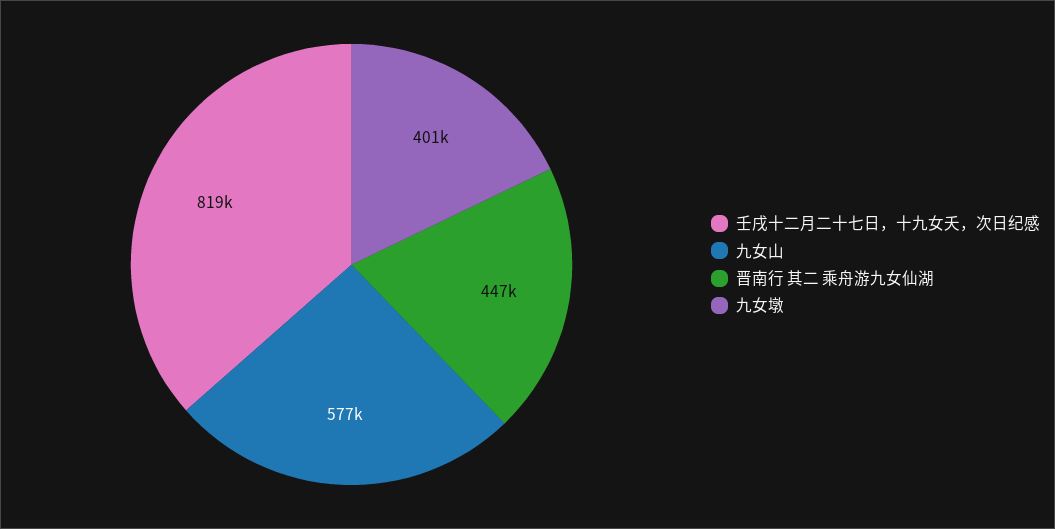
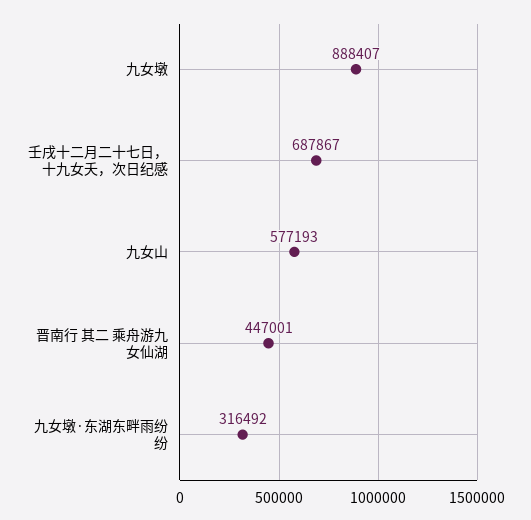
  {
-   "壬戌十二月二十七日，十九女夭，次日纪感": 819000,
+   "壬戌十二月二十七日，十九女夭，次日纪感": 687867,
    "九女山": 577193,
    "晋南行 其二 乘舟游九女仙湖": 447001,
-   "九女墩": 401000
+   "九女墩": 888407,
+   "九女墩·东湖东畔雨纷纷": 316492
  }

